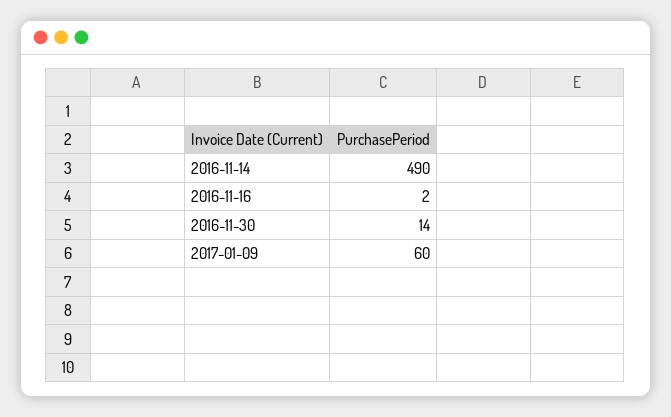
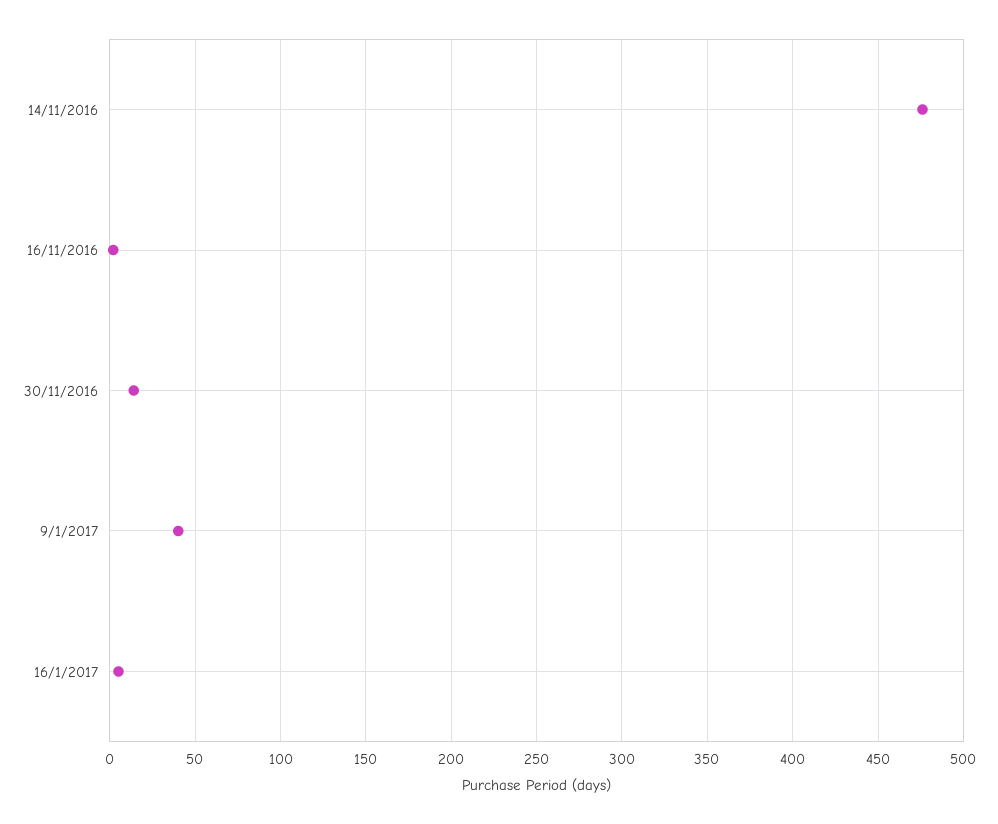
  {
-   "2016-11-14": 490,
+   "2016-11-14": 475,
    "2016-11-16": 2,
    "2016-11-30": 14,
-   "2017-01-09": 60
+   "2017-01-09": 40,
+   "16/1/2017": 5
  }

